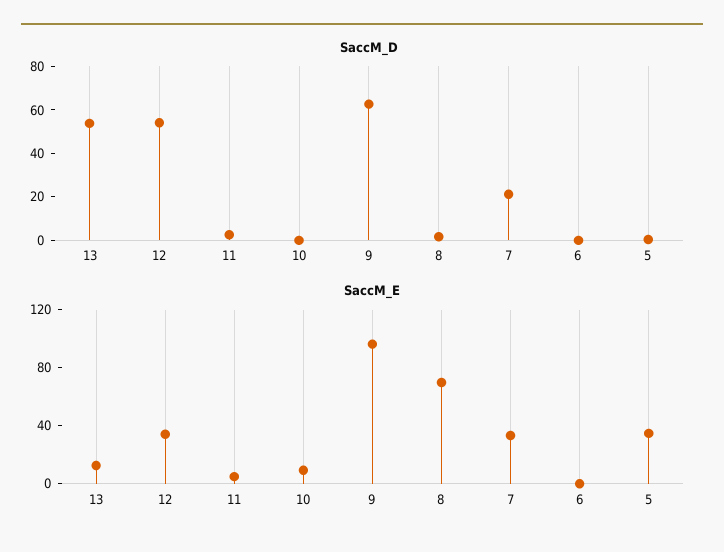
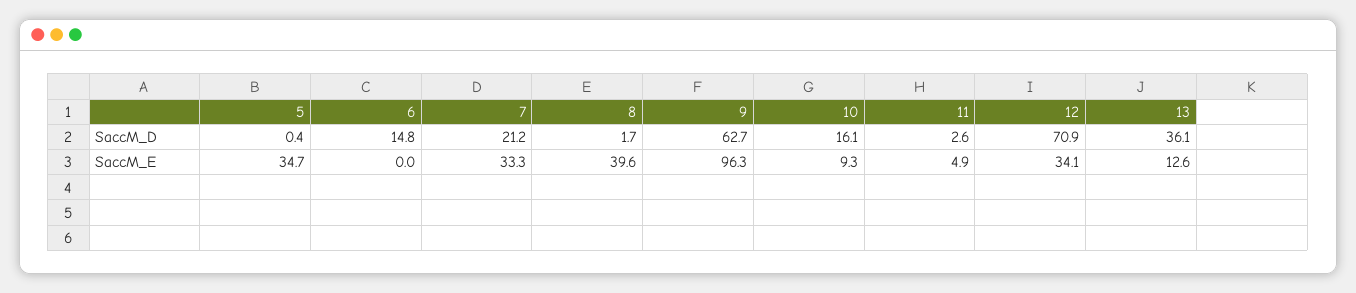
  {
    "SaccM_D": {
-     "13": 55,
+     "13": 36.1,
-     "12": 55,
+     "12": 70.9,
      "11": 2.6,
-     "10": 0,
+     "10": 16.1,
      "9": 62.7,
      "8": 1.7,
      "7": 21.2,
-     "6": 0,
+     "6": 14.8,
      "5": 0.4
    },
    "SaccM_E": {
      "13": 12.6,
      "12": 34.1,
      "11": 4.9,
      "10": 9.3,
      "9": 96.3,
-     "8": 70,
+     "8": 39.6,
      "7": 33.3,
      "6": 0,
      "5": 34.7
    }
  }

